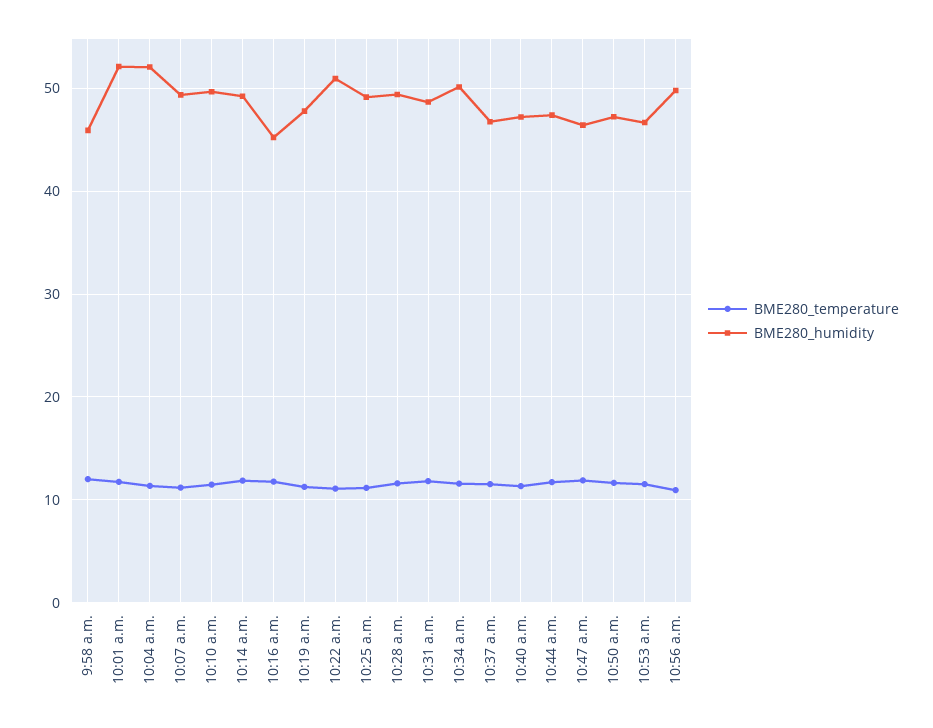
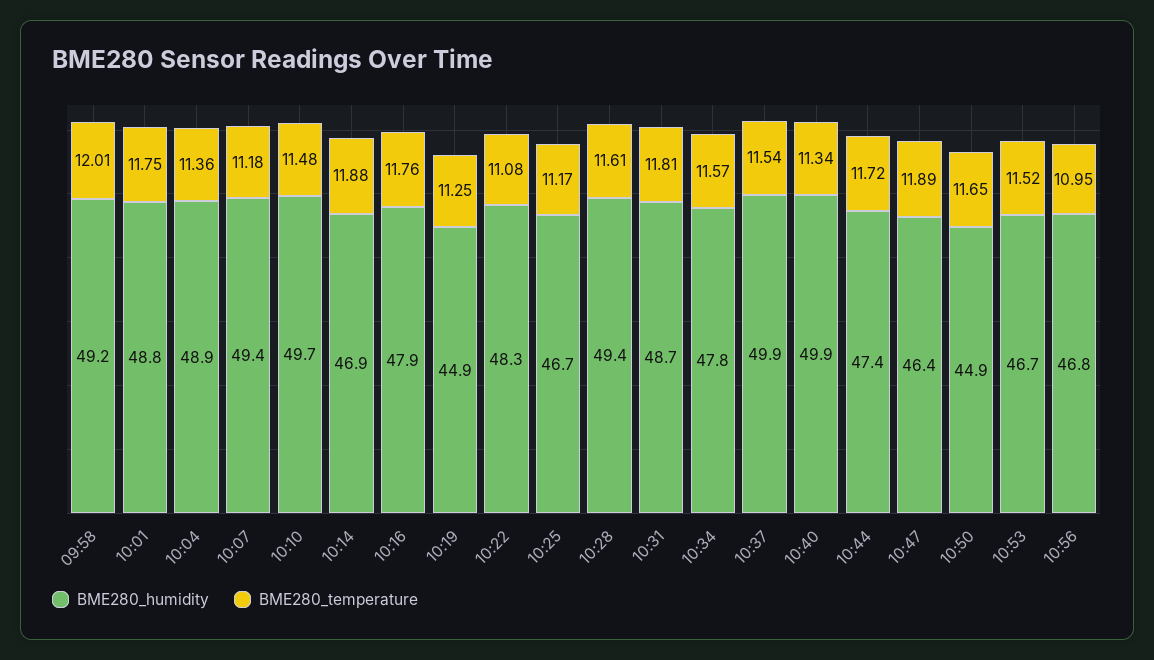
  {
    "BME280_temperature": {
      "9:58 a.m.": 12.01,
      "10:01 a.m.": 11.75,
      "10:04 a.m.": 11.36,
      "10:07 a.m.": 11.18,
      "10:10 a.m.": 11.48,
      "10:14 a.m.": 11.88,
      "10:16 a.m.": 11.76,
      "10:19 a.m.": 11.25,
      "10:22 a.m.": 11.08,
      "10:25 a.m.": 11.17,
      "10:28 a.m.": 11.61,
      "10:31 a.m.": 11.81,
      "10:34 a.m.": 11.57,
      "10:37 a.m.": 11.54,
      "10:40 a.m.": 11.34,
      "10:44 a.m.": 11.72,
      "10:47 a.m.": 11.89,
      "10:50 a.m.": 11.65,
      "10:53 a.m.": 11.52,
      "10:56 a.m.": 10.95
    },
    "BME280_humidity": {
-     "9:58 a.m.": 46,
+     "9:58 a.m.": 49.2,
-     "10:01 a.m.": 52,
+     "10:01 a.m.": 48.8,
-     "10:04 a.m.": 52,
+     "10:04 a.m.": 48.9,
      "10:07 a.m.": 49.4,
      "10:10 a.m.": 49.7,
-     "10:14 a.m.": 49,
+     "10:14 a.m.": 46.9,
-     "10:16 a.m.": 45,
+     "10:16 a.m.": 47.9,
-     "10:19 a.m.": 48,
+     "10:19 a.m.": 44.9,
-     "10:22 a.m.": 51,
+     "10:22 a.m.": 48.3,
-     "10:25 a.m.": 49,
+     "10:25 a.m.": 46.7,
      "10:28 a.m.": 49.4,
      "10:31 a.m.": 48.7,
-     "10:34 a.m.": 50,
+     "10:34 a.m.": 47.8,
-     "10:37 a.m.": 47,
+     "10:37 a.m.": 49.9,
-     "10:40 a.m.": 47,
+     "10:40 a.m.": 49.9,
      "10:44 a.m.": 47.4,
      "10:47 a.m.": 46.4,
-     "10:50 a.m.": 47,
+     "10:50 a.m.": 44.9,
      "10:53 a.m.": 46.7,
-     "10:56 a.m.": 50
+     "10:56 a.m.": 46.8
    }
  }

